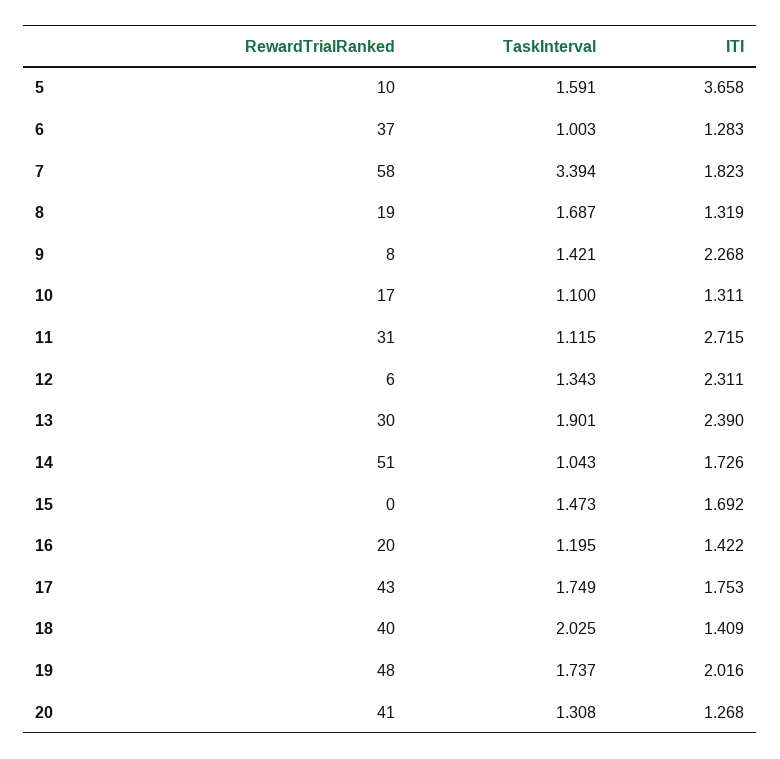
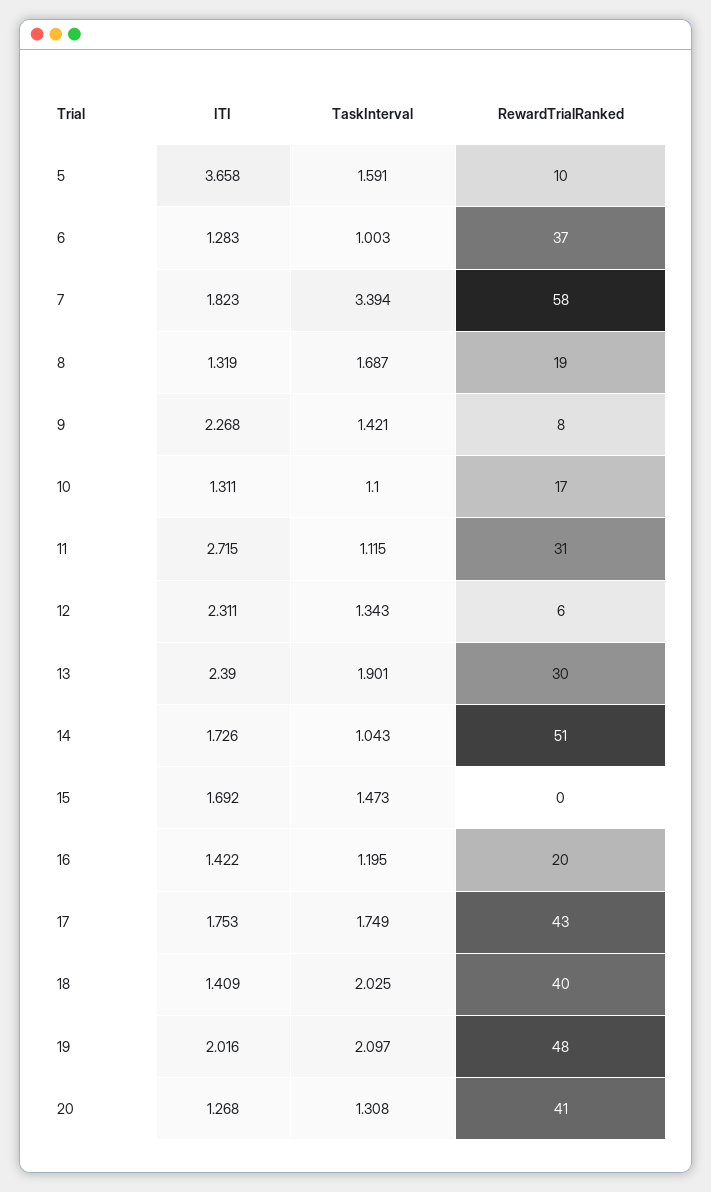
  {
    "RewardTrialRanked": {
      "5": 10,
      "6": 37,
      "7": 58,
      "8": 19,
      "9": 8,
      "10": 17,
      "11": 31,
      "12": 6,
      "13": 30,
      "14": 51,
      "15": 0,
      "16": 20,
      "17": 43,
      "18": 40,
      "19": 48,
      "20": 41
    },
    "TaskInterval": {
      "5": 1.591,
      "6": 1.003,
      "7": 3.394,
      "8": 1.687,
      "9": 1.421,
      "10": 1.1,
      "11": 1.115,
      "12": 1.343,
      "13": 1.901,
      "14": 1.043,
      "15": 1.473,
      "16": 1.195,
      "17": 1.749,
      "18": 2.025,
-     "19": 1.737,
+     "19": 2.097,
      "20": 1.308
    },
    "ITI": {
      "5": 3.658,
      "6": 1.283,
      "7": 1.823,
      "8": 1.319,
      "9": 2.268,
      "10": 1.311,
      "11": 2.715,
      "12": 2.311,
      "13": 2.39,
      "14": 1.726,
      "15": 1.692,
      "16": 1.422,
      "17": 1.753,
      "18": 1.409,
      "19": 2.016,
      "20": 1.268
    }
  }

